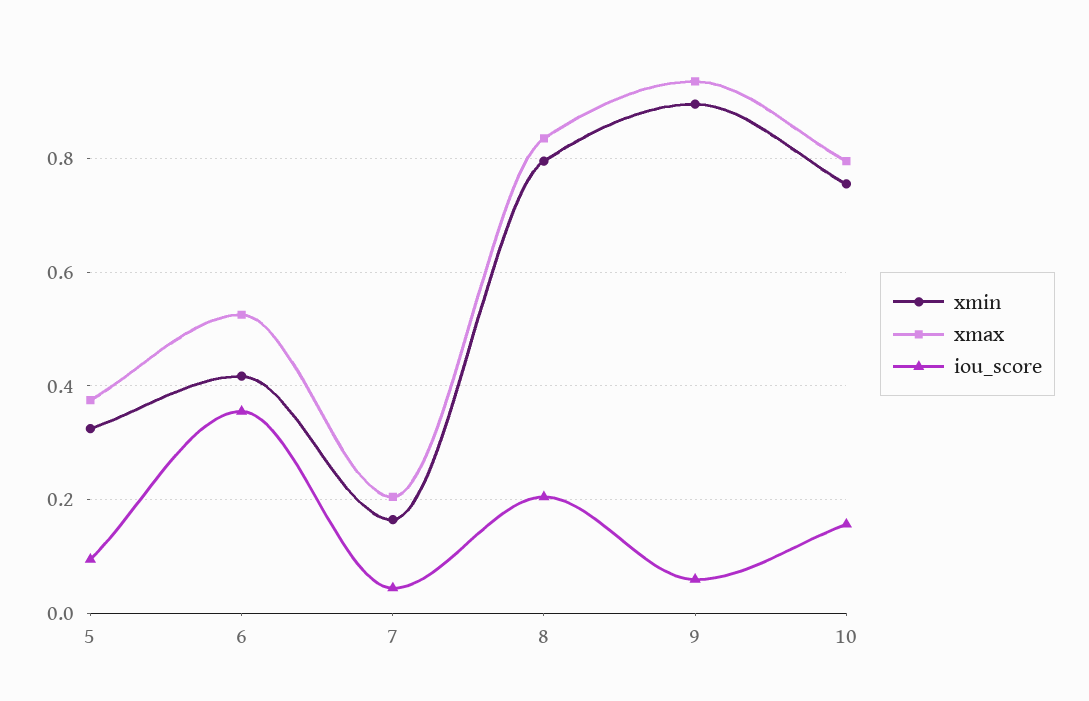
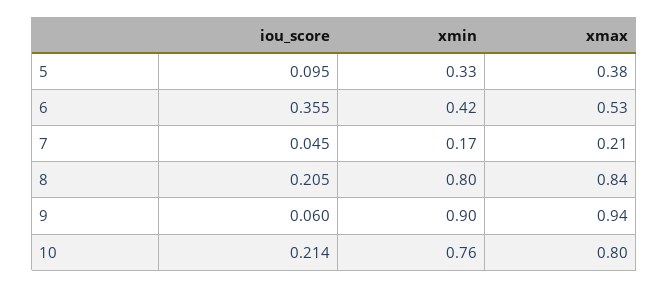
  {
    "xmin": {
      "5": 0.33,
      "6": 0.42,
      "7": 0.17,
      "8": 0.8,
      "9": 0.9,
      "10": 0.76
    },
    "xmax": {
      "5": 0.38,
      "6": 0.53,
      "7": 0.21,
      "8": 0.84,
      "9": 0.94,
      "10": 0.8
    },
    "iou_score": {
      "5": 0.095,
      "6": 0.355,
      "7": 0.045,
      "8": 0.205,
      "9": 0.06,
-     "10": 0.16
+     "10": 0.214
    }
  }

